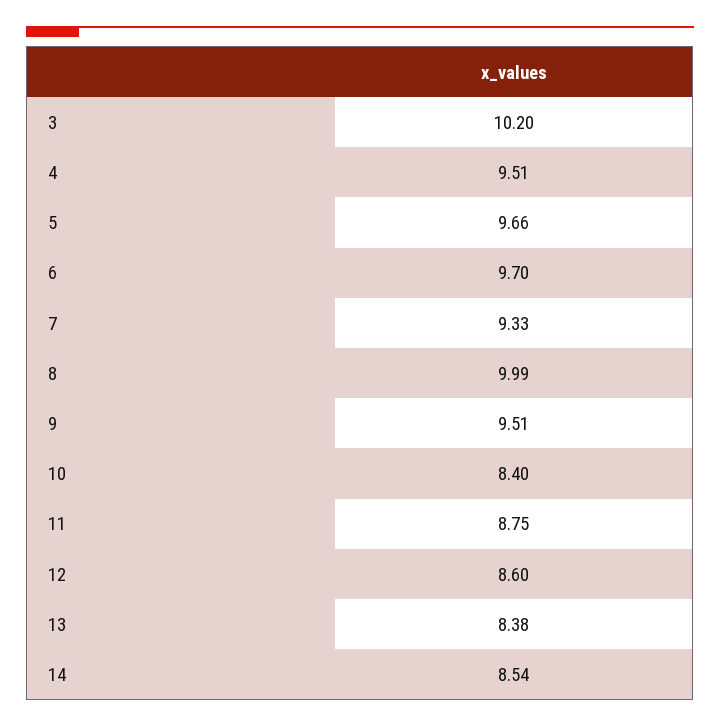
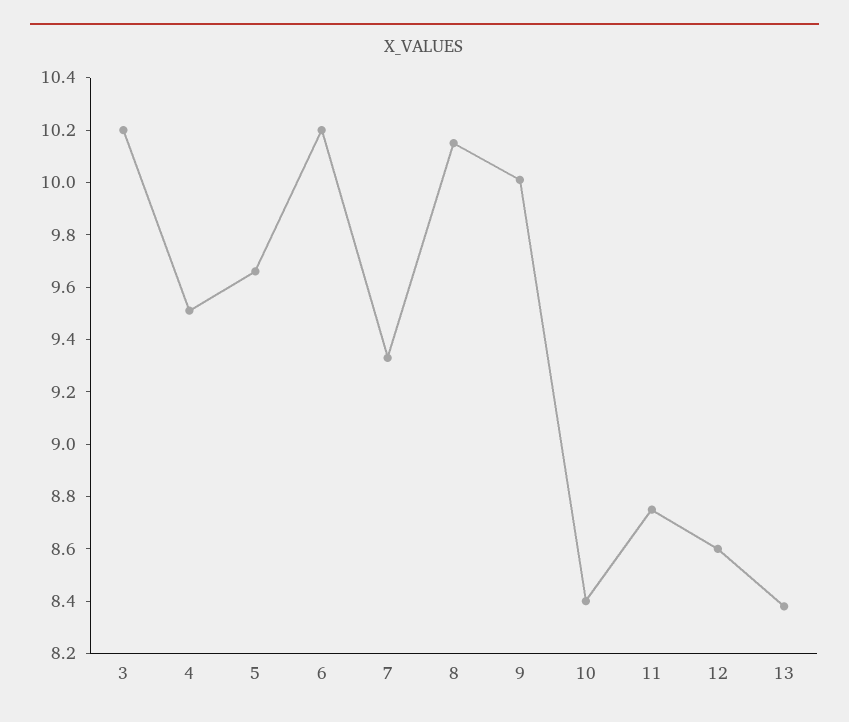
  {
    "3": 10.2,
    "4": 9.51,
    "5": 9.66,
-   "6": 9.7,
+   "6": 10.2,
    "7": 9.33,
-   "8": 9.99,
+   "8": 10.15,
-   "9": 9.51,
+   "9": 10,
    "10": 8.4,
    "11": 8.75,
    "12": 8.6,
-   "13": 8.38,
+   "13": 8.38
-   "14": 8.54
  }

